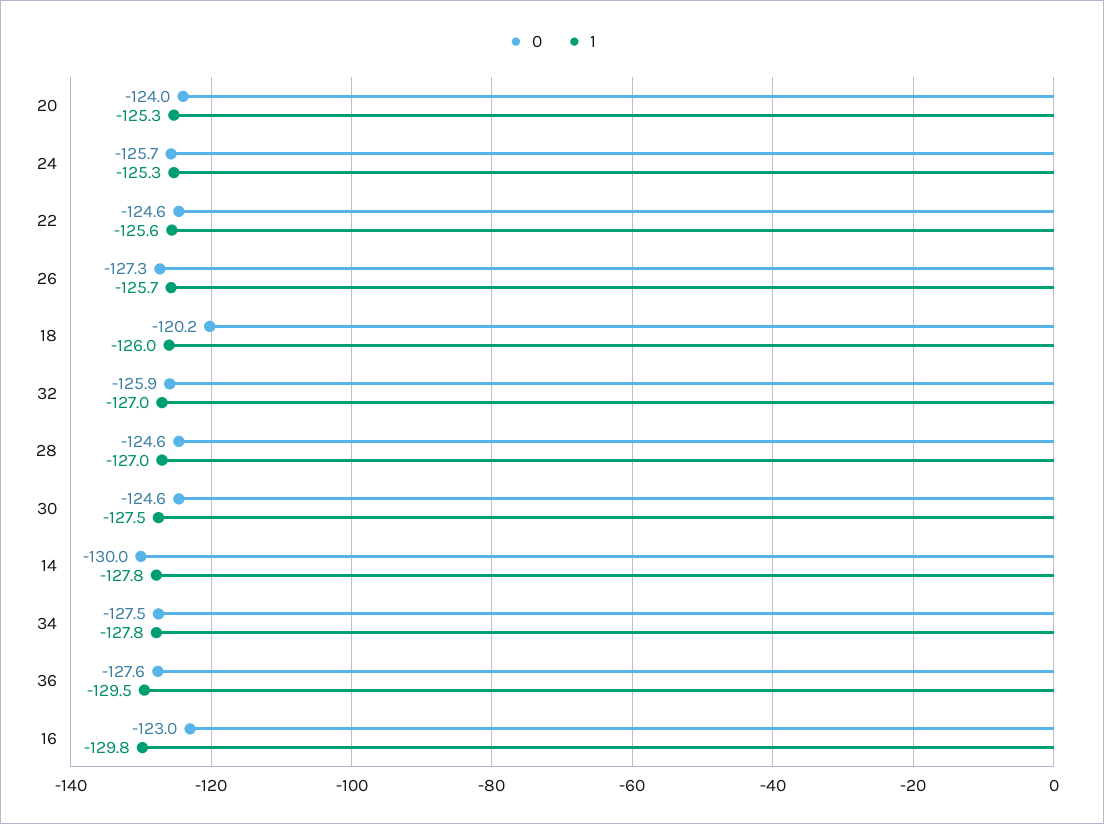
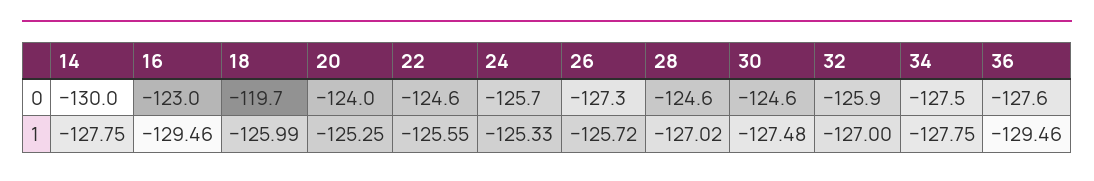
  {
    "0": {
      "20": -124,
      "24": -125.7,
      "22": -124.6,
      "26": -127.3,
-     "18": -120.2,
+     "18": -119.7,
      "32": -125.9,
      "28": -124.6,
      "30": -124.6,
      "14": -130,
      "34": -127.5,
      "36": -127.6,
      "16": -123
    },
    "1": {
      "20": -125.25,
      "24": -125.33,
      "22": -125.55,
      "26": -125.72,
      "18": -125.99,
      "32": -127,
      "28": -127.02,
      "30": -127.48,
      "14": -127.75,
      "34": -127.75,
      "36": -129.46,
-     "16": -129.8
+     "16": -129.46
    }
  }

